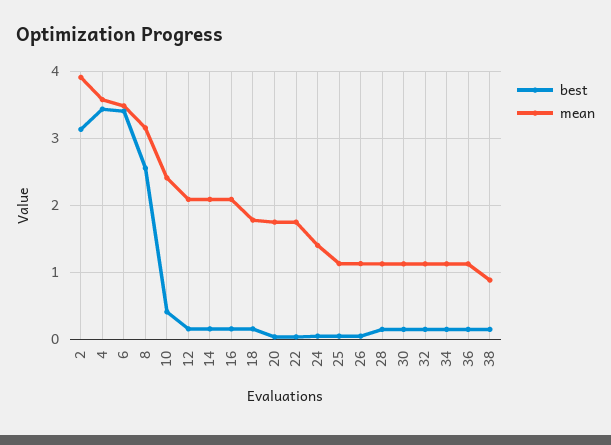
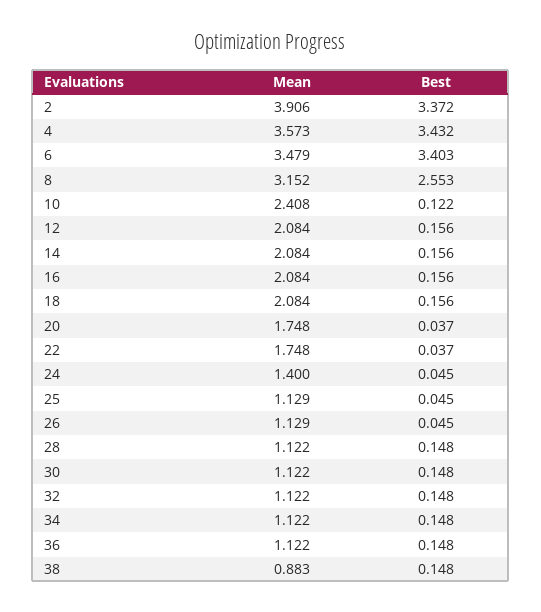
  {
    "best": {
-     "2": 3.1,
+     "2": 3.372,
      "4": 3.432,
      "6": 3.403,
      "8": 2.553,
-     "10": 0.4,
+     "10": 0.122,
      "12": 0.156,
      "14": 0.156,
      "16": 0.156,
      "18": 0.156,
      "20": 0.037,
      "22": 0.037,
      "24": 0.045,
      "25": 0.045,
      "26": 0.045,
      "28": 0.148,
      "30": 0.148,
      "32": 0.148,
      "34": 0.148,
      "36": 0.148,
      "38": 0.148
    },
    "mean": {
      "2": 3.906,
      "4": 3.573,
      "6": 3.479,
      "8": 3.152,
      "10": 2.408,
      "12": 2.084,
      "14": 2.084,
      "16": 2.084,
-     "18": 1.8,
+     "18": 2.084,
      "20": 1.748,
      "22": 1.748,
      "24": 1.4,
      "25": 1.129,
      "26": 1.129,
      "28": 1.122,
      "30": 1.122,
      "32": 1.122,
      "34": 1.122,
      "36": 1.122,
      "38": 0.883
    }
  }

